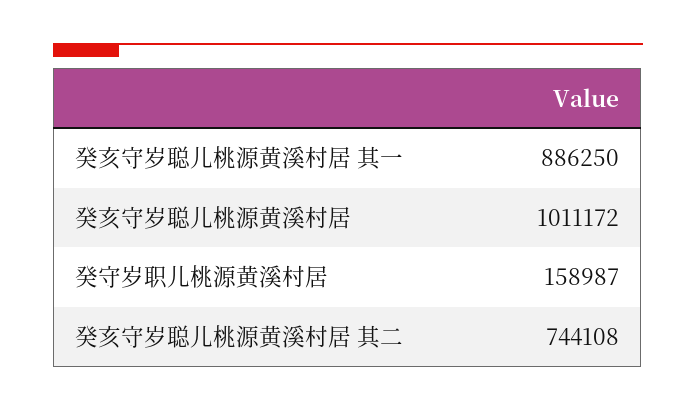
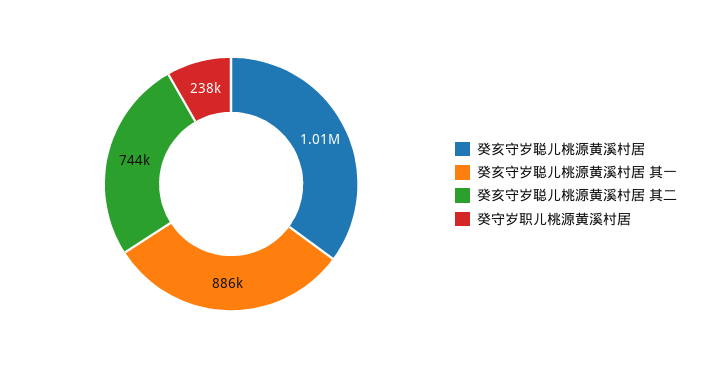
  {
    "癸亥守岁聪儿桃源黄溪村居 其一": 886250,
    "癸亥守岁聪儿桃源黄溪村居": 1011172,
-   "癸守岁职儿桃源黄溪村居": 158987,
+   "癸守岁职儿桃源黄溪村居": 238000,
    "癸亥守岁聪儿桃源黄溪村居 其二": 744108
  }

